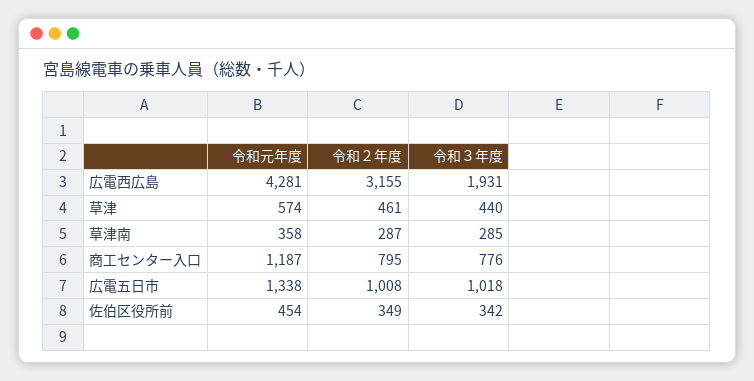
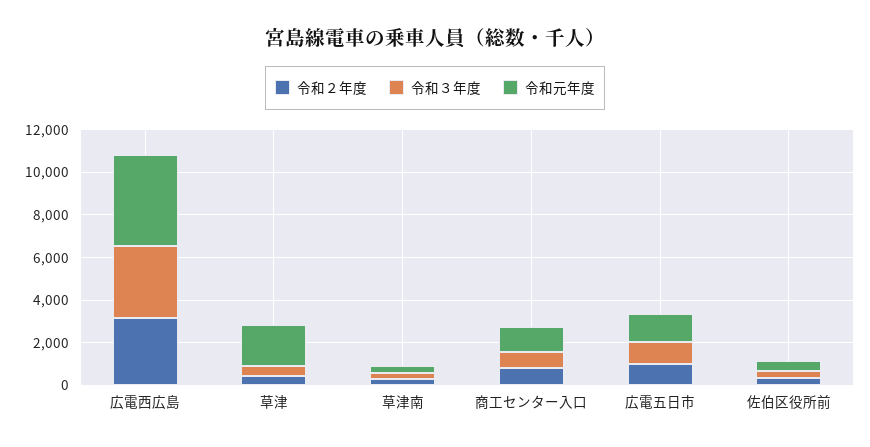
  {
    "令和元年度": {
      "広電西広島": 4281,
-     "草津": 574,
+     "草津": 2000,
      "草津南": 358,
      "商工センター入口": 1187,
      "広電五日市": 1338,
      "佐伯区役所前": 454
    },
    "令和２年度": {
      "広電西広島": 3155,
      "草津": 461,
      "草津南": 287,
      "商工センター入口": 795,
      "広電五日市": 1008,
      "佐伯区役所前": 349
    },
    "令和３年度": {
-     "広電西広島": 1931,
+     "広電西広島": 3500,
      "草津": 440,
      "草津南": 285,
      "商工センター入口": 776,
      "広電五日市": 1018,
      "佐伯区役所前": 342
    }
  }

